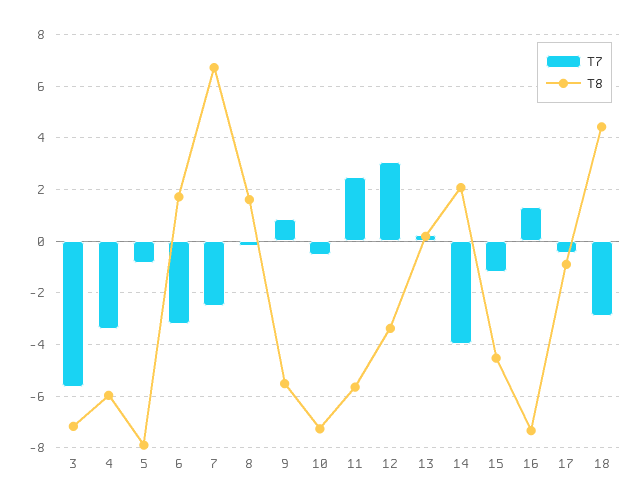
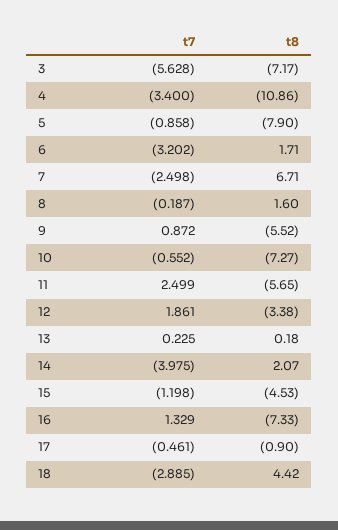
  {
    "T7": {
      "3": -5.628,
      "4": -3.4,
      "5": -0.858,
      "6": -3.202,
      "7": -2.498,
      "8": -0.187,
      "9": 0.872,
      "10": -0.552,
      "11": 2.499,
-     "12": 3,
+     "12": 1.861,
      "13": 0.225,
      "14": -3.975,
      "15": -1.198,
      "16": 1.329,
      "17": -0.461,
      "18": -2.885
    },
    "T8": {
      "3": -7.17,
-     "4": -6,
+     "4": -10.86,
      "5": -7.9,
      "6": 1.71,
      "7": 6.71,
      "8": 1.6,
      "9": -5.52,
      "10": -7.27,
      "11": -5.65,
      "12": -3.38,
      "13": 0.18,
      "14": 2.07,
      "15": -4.53,
      "16": -7.33,
      "17": -0.9,
      "18": 4.42
    }
  }

